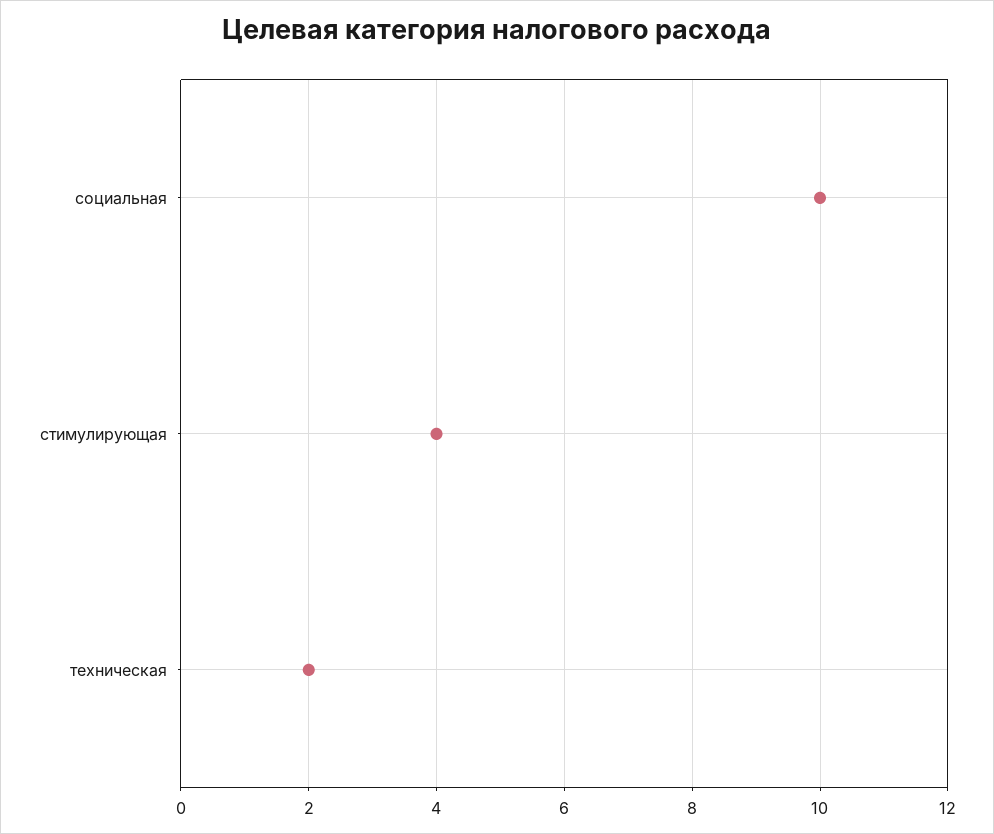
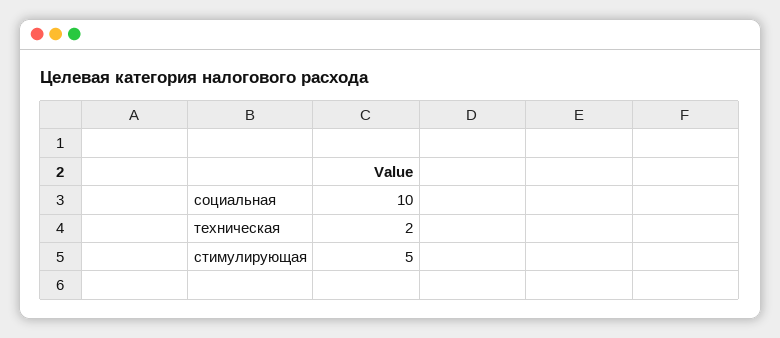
  {
    "социальная": 10,
-   "стимулирующая": 4,
+   "стимулирующая": 5,
    "техническая": 2
  }

